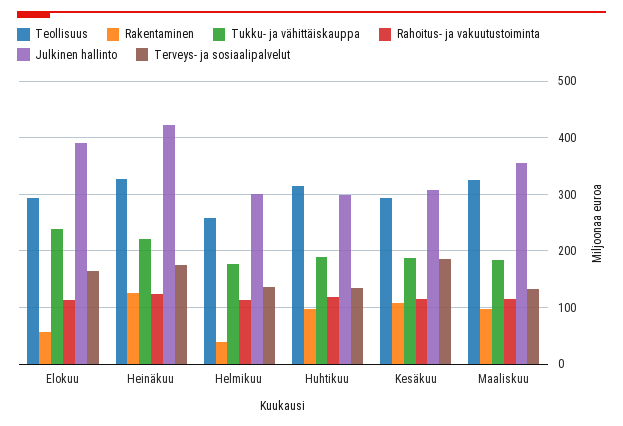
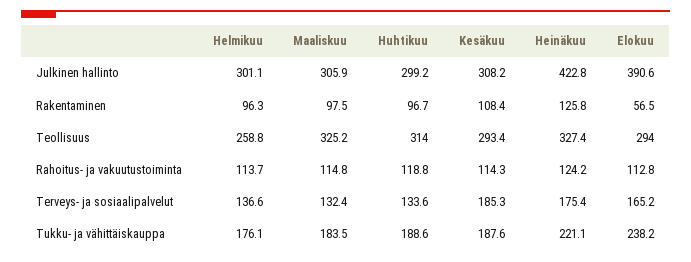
  {
    "Teollisuus": {
      "Elokuu": 294,
      "Heinäkuu": 327.4,
      "Helmikuu": 258.8,
      "Huhtikuu": 314,
      "Kesäkuu": 293.4,
      "Maaliskuu": 325.2
    },
    "Rakentaminen": {
      "Elokuu": 56.5,
      "Heinäkuu": 125.8,
-     "Helmikuu": 40,
+     "Helmikuu": 96.3,
      "Huhtikuu": 96.7,
      "Kesäkuu": 108.4,
      "Maaliskuu": 97.5
    },
    "Tukku- ja vähittäiskauppa": {
      "Elokuu": 238.2,
      "Heinäkuu": 221.1,
      "Helmikuu": 176.1,
      "Huhtikuu": 188.6,
      "Kesäkuu": 187.6,
      "Maaliskuu": 183.5
    },
    "Rahoitus- ja vakuutustoiminta": {
      "Elokuu": 112.8,
      "Heinäkuu": 124.2,
      "Helmikuu": 113.7,
      "Huhtikuu": 118.8,
      "Kesäkuu": 114.3,
      "Maaliskuu": 114.8
    },
    "Julkinen hallinto": {
      "Elokuu": 390.6,
      "Heinäkuu": 422.8,
      "Helmikuu": 301.1,
      "Huhtikuu": 299.2,
      "Kesäkuu": 308.2,
-     "Maaliskuu": 360
+     "Maaliskuu": 305.9
    },
    "Terveys- ja sosiaalipalvelut": {
      "Elokuu": 165.2,
      "Heinäkuu": 175.4,
      "Helmikuu": 136.6,
      "Huhtikuu": 133.6,
      "Kesäkuu": 185.3,
      "Maaliskuu": 132.4
    }
  }

